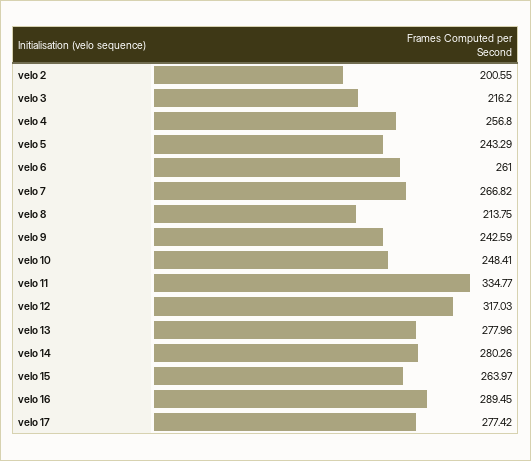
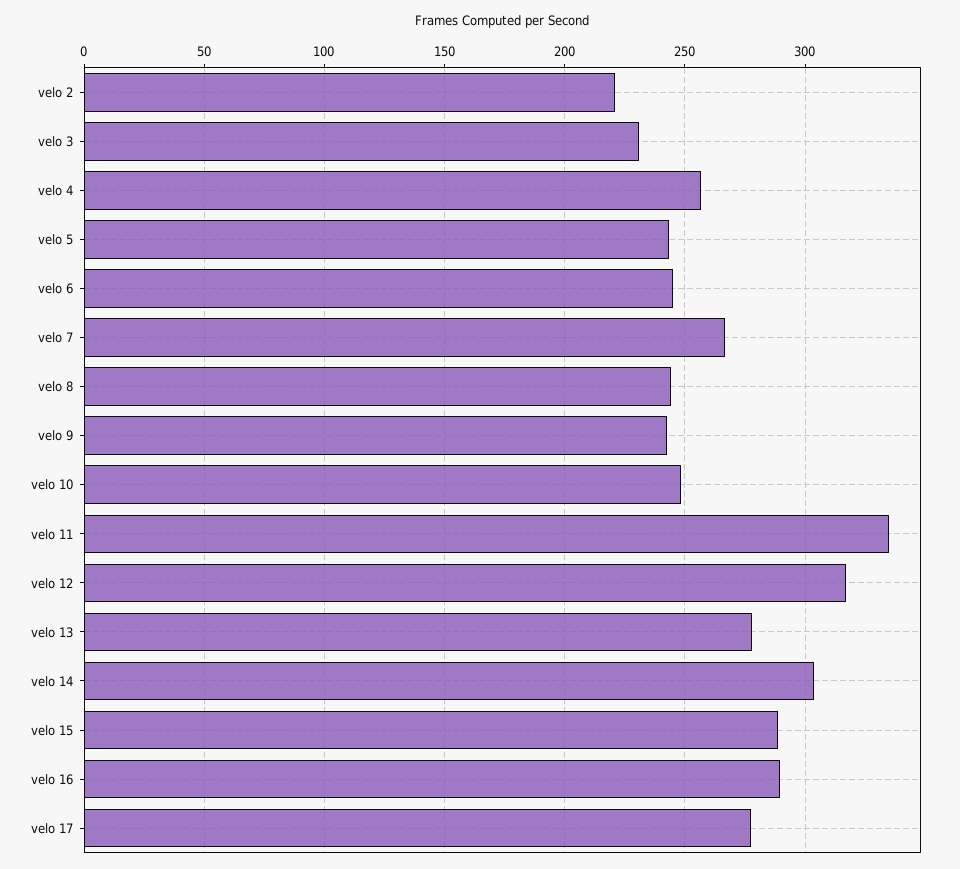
  {
-   "velo 2": 200.55,
+   "velo 2": 220,
-   "velo 3": 216.2,
+   "velo 3": 230,
    "velo 4": 256.8,
    "velo 5": 243.29,
-   "velo 6": 261,
+   "velo 6": 245,
    "velo 7": 266.82,
-   "velo 8": 213.75,
+   "velo 8": 245,
    "velo 9": 242.59,
    "velo 10": 248.41,
    "velo 11": 334.77,
    "velo 12": 317.03,
    "velo 13": 277.96,
-   "velo 14": 280.26,
+   "velo 14": 305,
-   "velo 15": 263.97,
+   "velo 15": 290,
    "velo 16": 289.45,
    "velo 17": 277.42
  }

